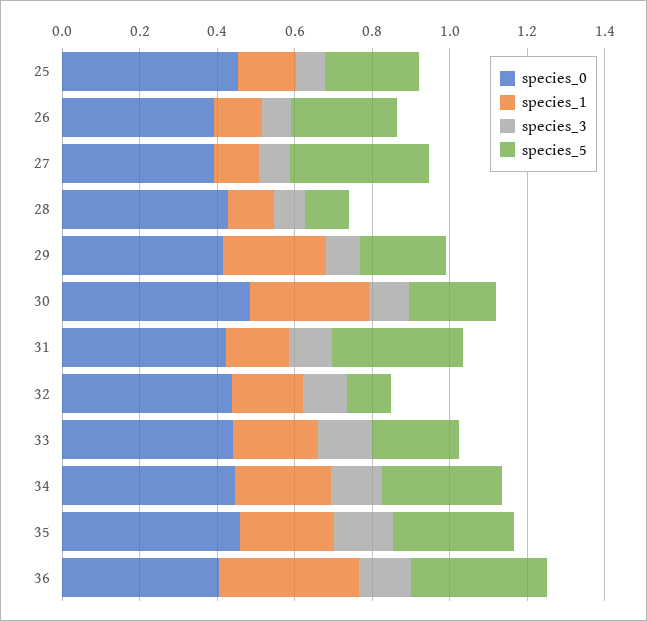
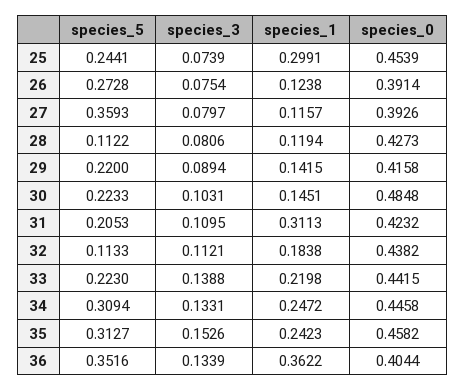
  {
    "species_0": {
      "25": 0.4539,
      "26": 0.3914,
      "27": 0.3926,
      "28": 0.4273,
      "29": 0.4158,
      "30": 0.4848,
      "31": 0.4232,
      "32": 0.4382,
      "33": 0.4415,
      "34": 0.4458,
      "35": 0.4582,
      "36": 0.4044
    },
    "species_1": {
-     "25": 0.15,
+     "25": 0.2991,
      "26": 0.1238,
      "27": 0.1157,
      "28": 0.1194,
-     "29": 0.25,
+     "29": 0.1415,
-     "30": 0.3,
+     "30": 0.1451,
-     "31": 0.15,
+     "31": 0.3113,
      "32": 0.1838,
      "33": 0.2198,
      "34": 0.2472,
      "35": 0.2423,
      "36": 0.3622
    },
    "species_3": {
      "25": 0.0739,
      "26": 0.0754,
      "27": 0.0797,
      "28": 0.0806,
      "29": 0.0894,
      "30": 0.1031,
      "31": 0.1095,
      "32": 0.1121,
      "33": 0.1388,
      "34": 0.1331,
      "35": 0.1526,
      "36": 0.1339
    },
    "species_5": {
      "25": 0.2441,
      "26": 0.2728,
      "27": 0.3593,
      "28": 0.1122,
      "29": 0.22,
      "30": 0.2233,
-     "31": 0.35,
+     "31": 0.2053,
      "32": 0.1133,
      "33": 0.223,
      "34": 0.3094,
      "35": 0.3127,
      "36": 0.3516
    }
  }

